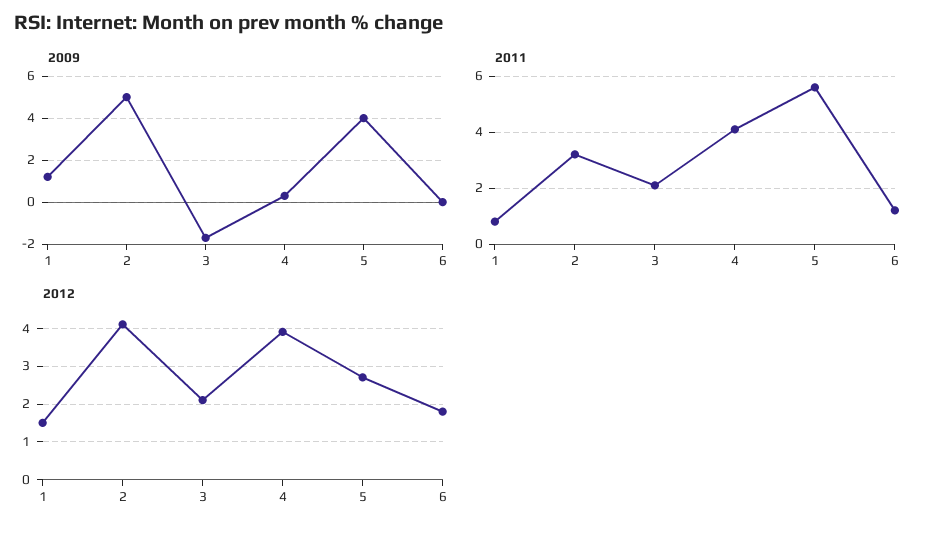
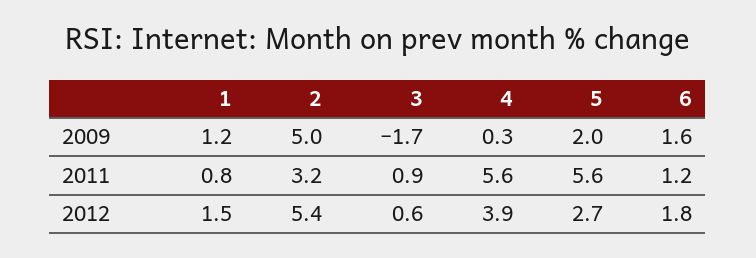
  {
    "2009": {
      "1": 1.2,
      "2": 5,
      "3": -1.7,
      "4": 0.3,
-     "5": 4,
+     "5": 2,
-     "6": 0
+     "6": 1.6
    },
    "2011": {
      "1": 0.8,
      "2": 3.2,
-     "3": 2,
+     "3": 0.9,
-     "4": 4,
+     "4": 5.6,
      "5": 5.6,
      "6": 1.2
    },
    "2012": {
      "1": 1.5,
-     "2": 4,
+     "2": 5.4,
-     "3": 2,
+     "3": 0.6,
      "4": 3.9,
      "5": 2.7,
      "6": 1.8
    }
  }

